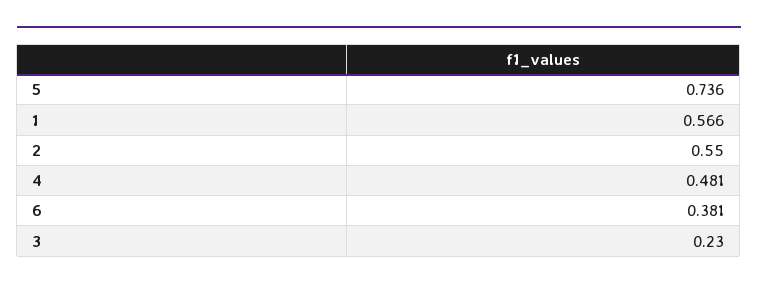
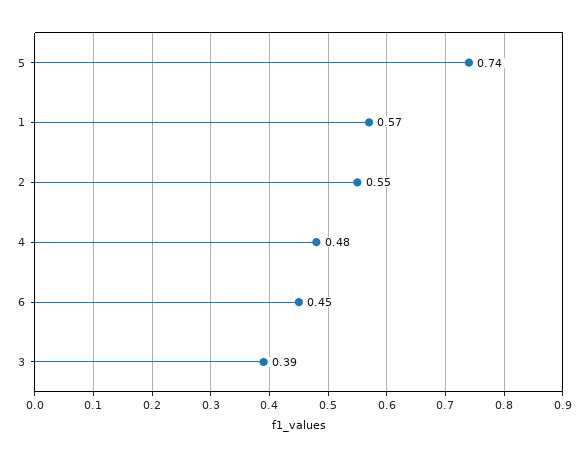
  {
    "5": 0.736,
    "1": 0.566,
    "2": 0.55,
    "4": 0.481,
-   "6": 0.381,
+   "6": 0.45,
-   "3": 0.23
+   "3": 0.39
  }

